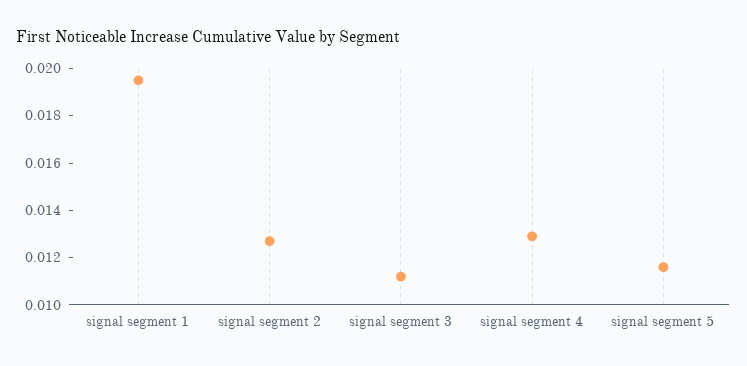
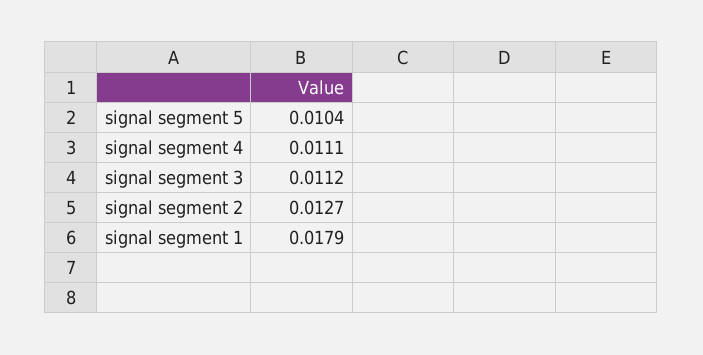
  {
-   "signal segment 1": 0.0195,
+   "signal segment 1": 0.0179,
    "signal segment 2": 0.0127,
    "signal segment 3": 0.0112,
-   "signal segment 4": 0.013,
+   "signal segment 4": 0.0111,
-   "signal segment 5": 0.0115
+   "signal segment 5": 0.0104
  }

